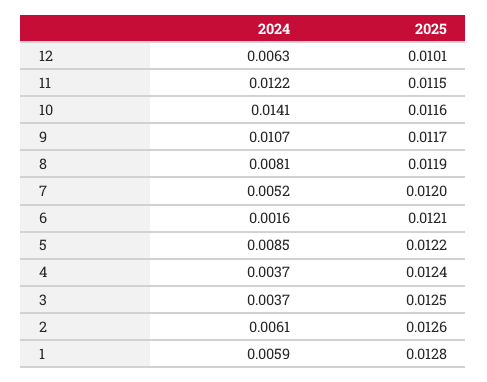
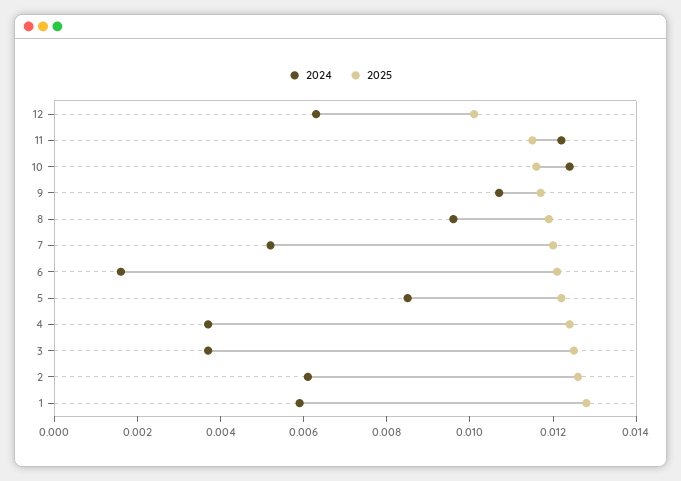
  {
    "2024": {
      "12": 0.0063,
      "11": 0.0122,
-     "10": 0.0141,
+     "10": 0.0125,
      "9": 0.0107,
-     "8": 0.0081,
+     "8": 0.0095,
      "7": 0.0052,
      "6": 0.0016,
      "5": 0.0085,
      "4": 0.0037,
      "3": 0.0037,
      "2": 0.0061,
      "1": 0.0059
    },
    "2025": {
      "12": 0.0101,
      "11": 0.0115,
      "10": 0.0116,
      "9": 0.0117,
      "8": 0.0119,
      "7": 0.012,
      "6": 0.0121,
      "5": 0.0122,
      "4": 0.0124,
      "3": 0.0125,
      "2": 0.0126,
      "1": 0.0128
    }
  }

